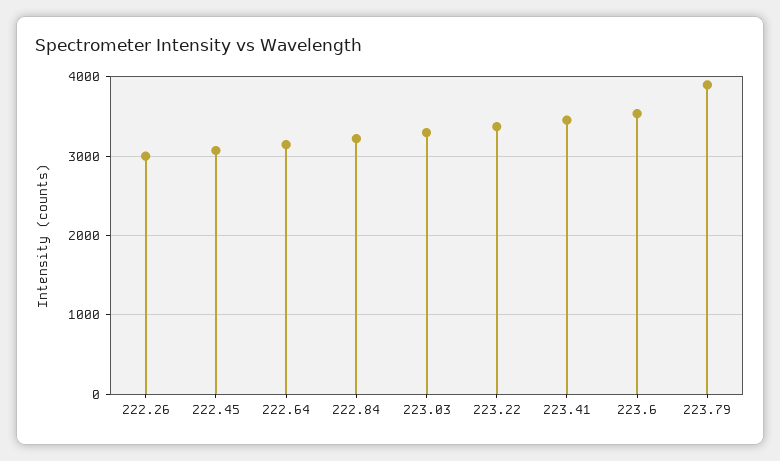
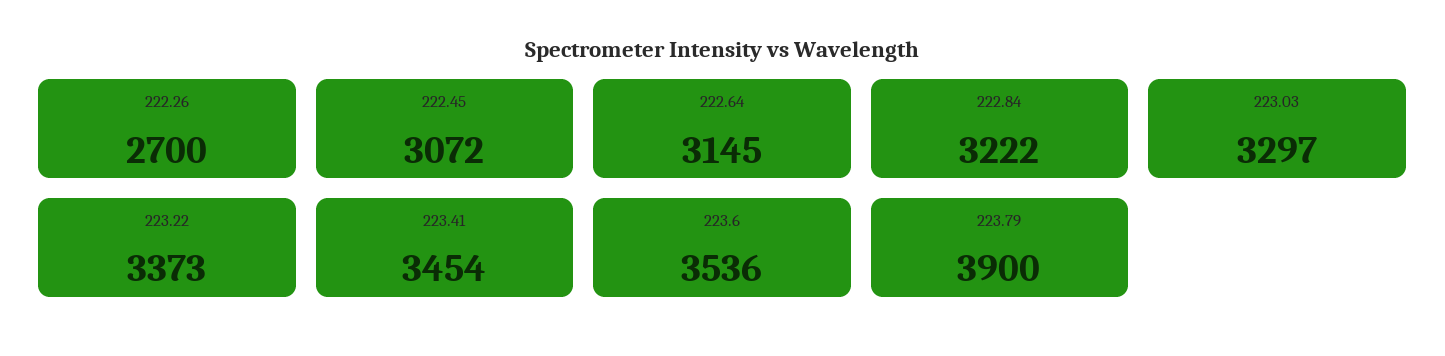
  {
-   "222.26": 3000,
+   "222.26": 2700,
    "222.45": 3072,
    "222.64": 3145,
    "222.84": 3222,
    "223.03": 3297,
    "223.22": 3373,
    "223.41": 3454,
    "223.6": 3536,
    "223.79": 3900
  }

